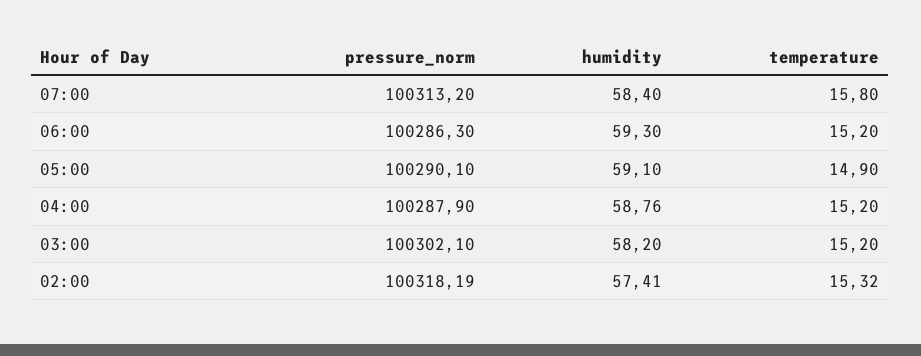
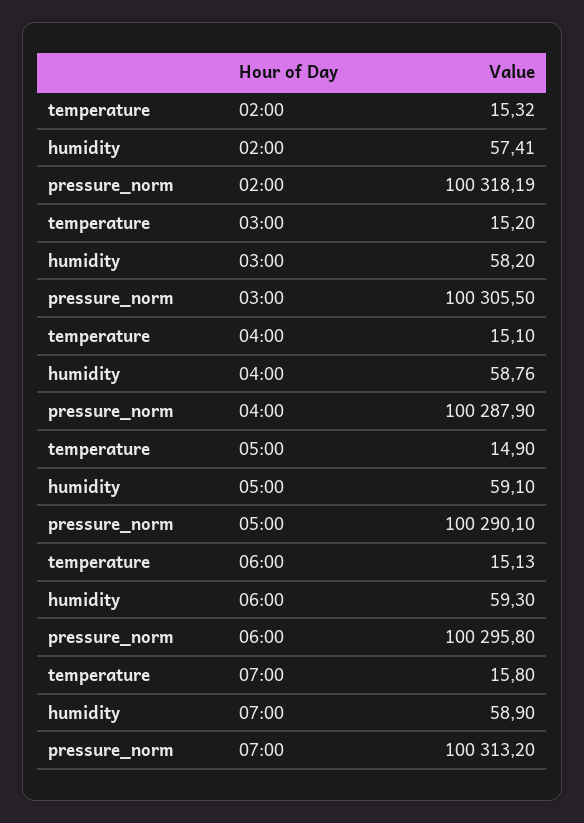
  {
    "pressure_norm": {
      "07:00": 100313.2,
-     "06:00": 100286.3,
+     "06:00": 100295.8,
      "05:00": 100290.1,
      "04:00": 100287.9,
-     "03:00": 100302.1,
+     "03:00": 100305.5,
      "02:00": 100318.19
    },
    "humidity": {
-     "07:00": 58.4,
+     "07:00": 58.9,
      "06:00": 59.3,
      "05:00": 59.1,
      "04:00": 58.76,
      "03:00": 58.2,
      "02:00": 57.41
    },
    "temperature": {
      "07:00": 15.8,
-     "06:00": 15.2,
+     "06:00": 15.13,
      "05:00": 14.9,
-     "04:00": 15.2,
+     "04:00": 15.1,
      "03:00": 15.2,
      "02:00": 15.32
    }
  }

